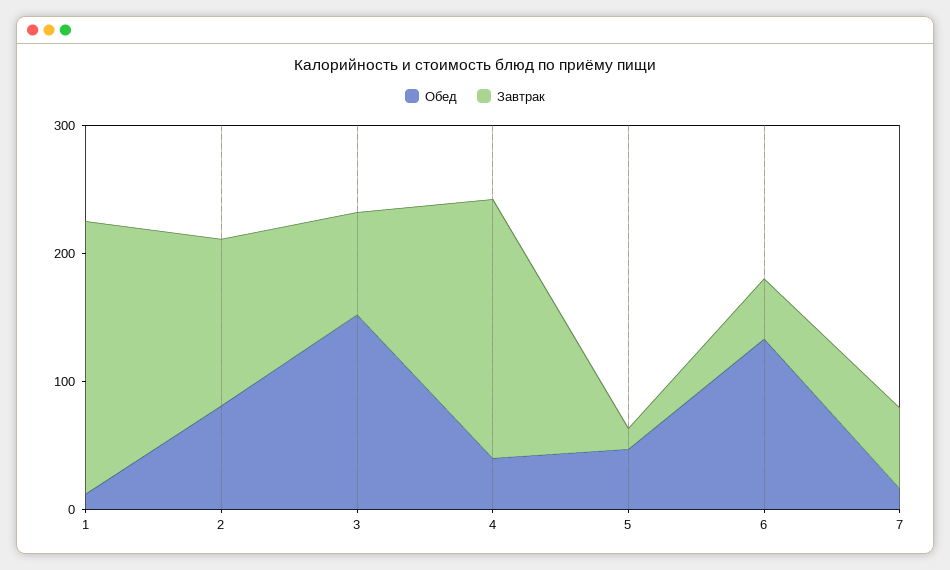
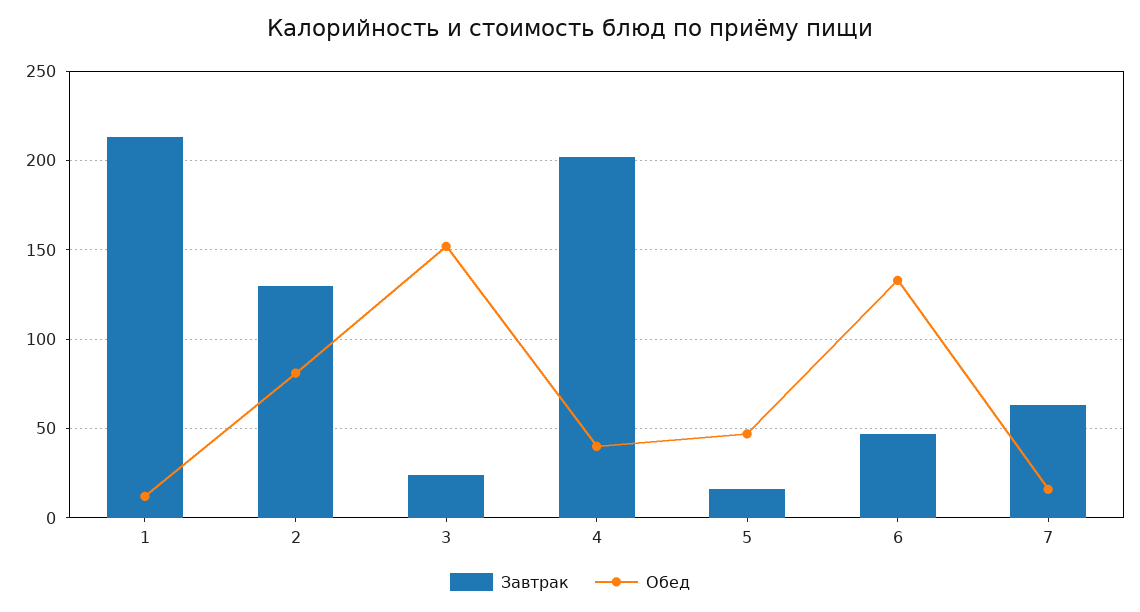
  {
    "Обед": {
      "1": 10,
      "2": 80,
      "3": 150,
      "4": 40,
      "5": 45,
      "6": 135,
      "7": 15
    },
    "Завтрак": {
      "1": 215,
      "2": 130,
-     "3": 80,
+     "3": 25,
      "4": 200,
      "5": 15,
      "6": 45,
      "7": 65
    }
  }

